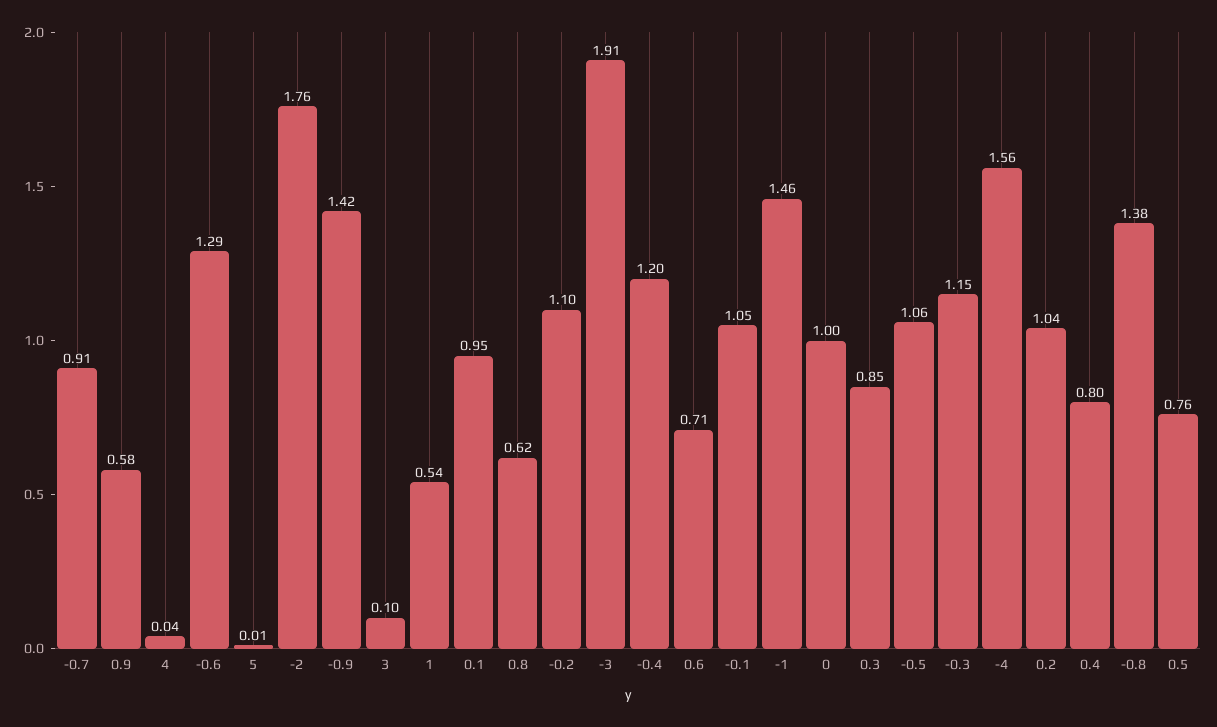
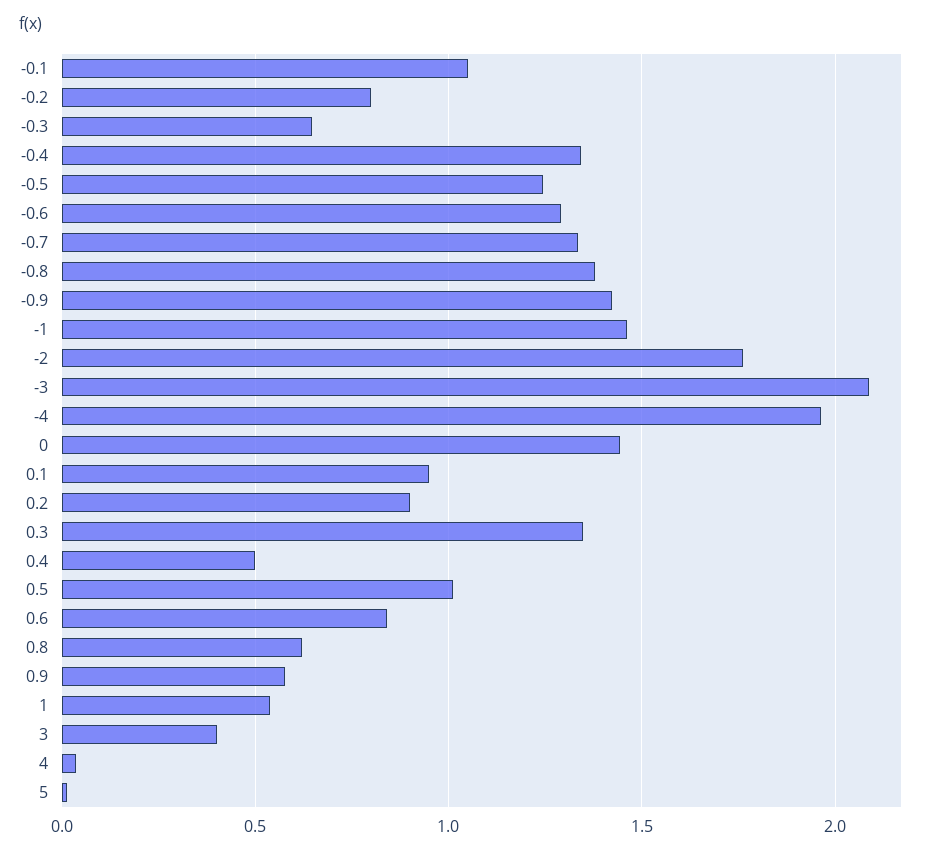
  {
-   "-0.7": 0.91,
+   "-0.7": 1.35,
    "0.9": 0.58,
    "4": 0.04,
    "-0.6": 1.29,
    "5": 0.01,
    "-2": 1.76,
    "-0.9": 1.42,
-   "3": 0.1,
+   "3": 0.4,
    "1": 0.54,
    "0.1": 0.95,
    "0.8": 0.62,
-   "-0.2": 1.1,
+   "-0.2": 0.8,
-   "-3": 1.91,
+   "-3": 2.1,
-   "-0.4": 1.2,
+   "-0.4": 1.35,
-   "0.6": 0.71,
+   "0.6": 0.85,
    "-0.1": 1.05,
    "-1": 1.46,
-   "0": 1,
+   "0": 1.45,
-   "0.3": 0.85,
+   "0.3": 1.35,
-   "-0.5": 1.06,
+   "-0.5": 1.25,
-   "-0.3": 1.15,
+   "-0.3": 0.65,
-   "-4": 1.56,
+   "-4": 1.95,
-   "0.2": 1.04,
+   "0.2": 0.9,
-   "0.4": 0.8,
+   "0.4": 0.5,
    "-0.8": 1.38,
-   "0.5": 0.76
+   "0.5": 1
  }

